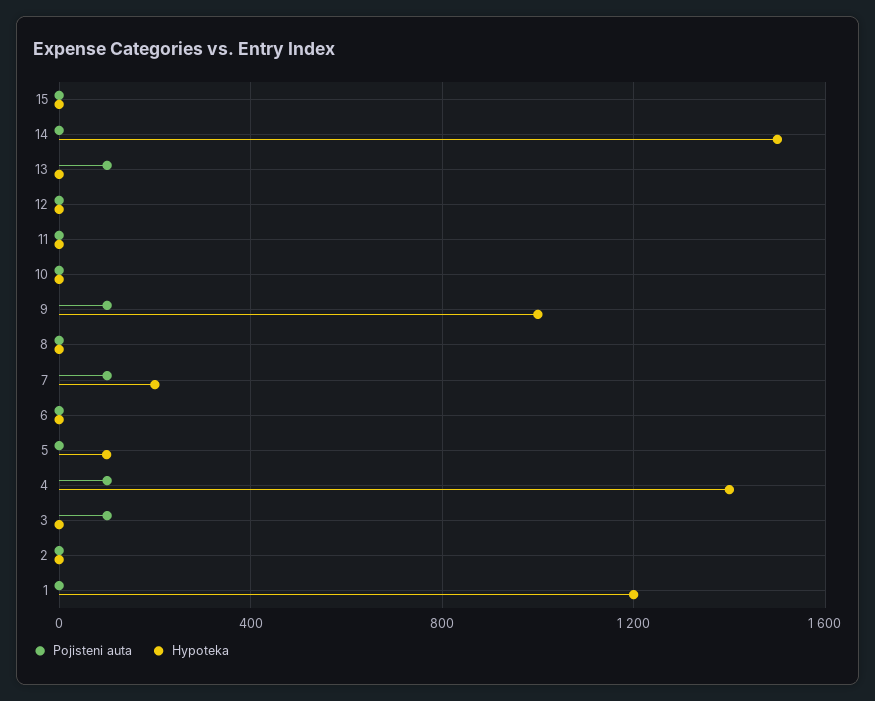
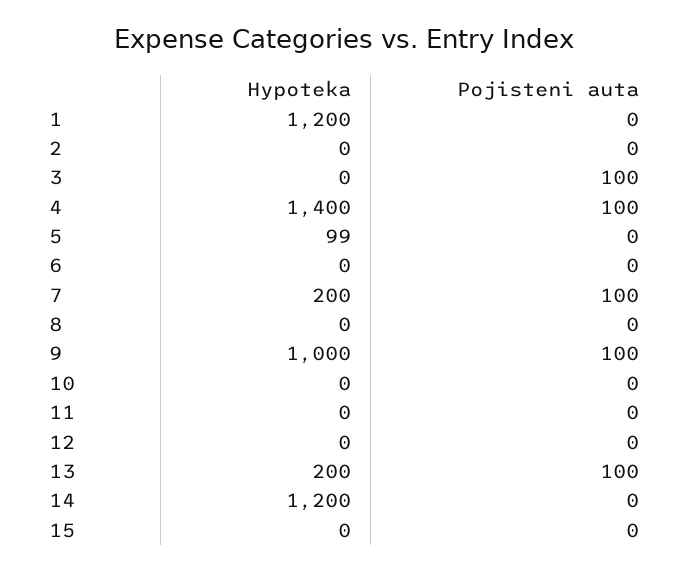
  {
    "Pojisteni auta": {
      "15": 0,
      "14": 0,
      "13": 100,
      "12": 0,
      "11": 0,
      "10": 0,
      "9": 100,
      "8": 0,
      "7": 100,
      "6": 0,
      "5": 0,
      "4": 100,
      "3": 100,
      "2": 0,
      "1": 0
    },
    "Hypoteka": {
      "15": 0,
-     "14": 1500,
+     "14": 1200,
-     "13": 0,
+     "13": 200,
      "12": 0,
      "11": 0,
      "10": 0,
      "9": 1000,
      "8": 0,
      "7": 200,
      "6": 0,
      "5": 99,
      "4": 1400,
      "3": 0,
      "2": 0,
      "1": 1200
    }
  }

